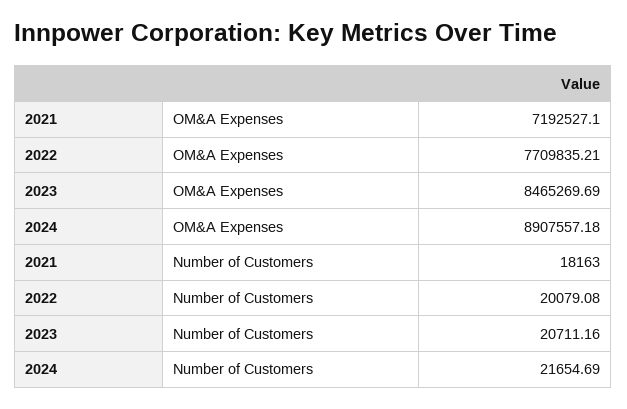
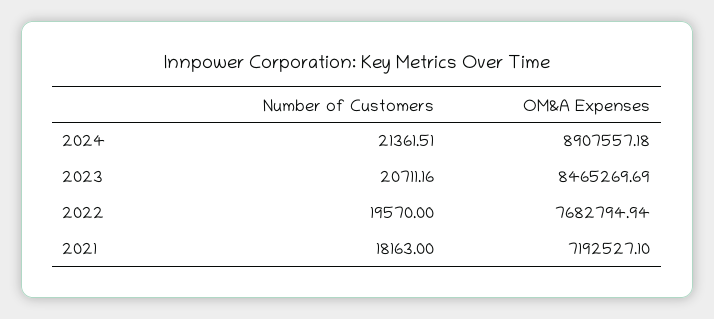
  {
    "2021": {
      "OM&A Expenses": 7192527.1,
      "Number of Customers": 18163
    },
    "2022": {
-     "OM&A Expenses": 7709835.21,
+     "OM&A Expenses": 7682794.94,
-     "Number of Customers": 20079.08
+     "Number of Customers": 19570
    },
    "2023": {
      "OM&A Expenses": 8465269.69,
      "Number of Customers": 20711.16
    },
    "2024": {
      "OM&A Expenses": 8907557.18,
-     "Number of Customers": 21654.69
+     "Number of Customers": 21361.51
    }
  }

